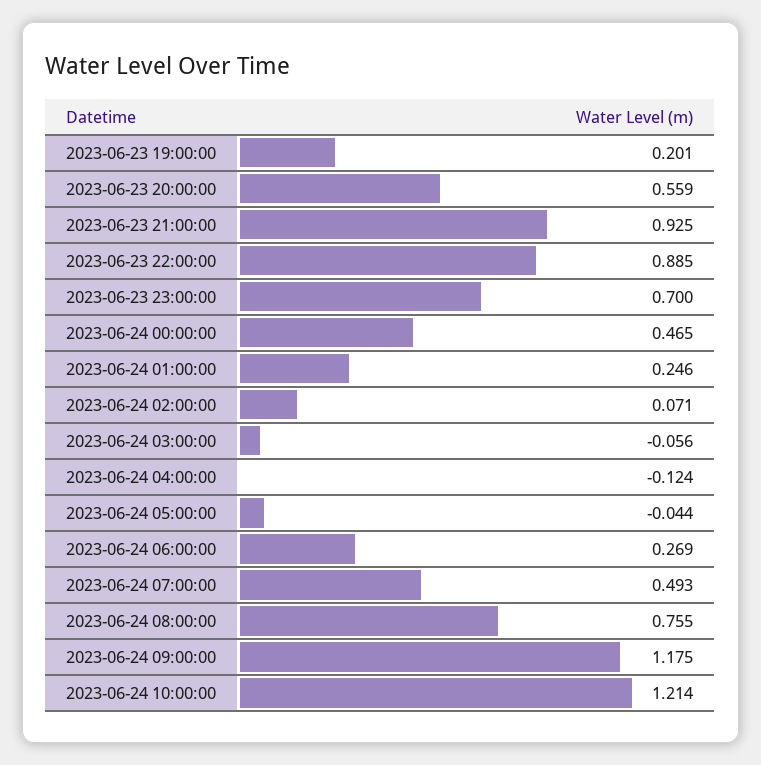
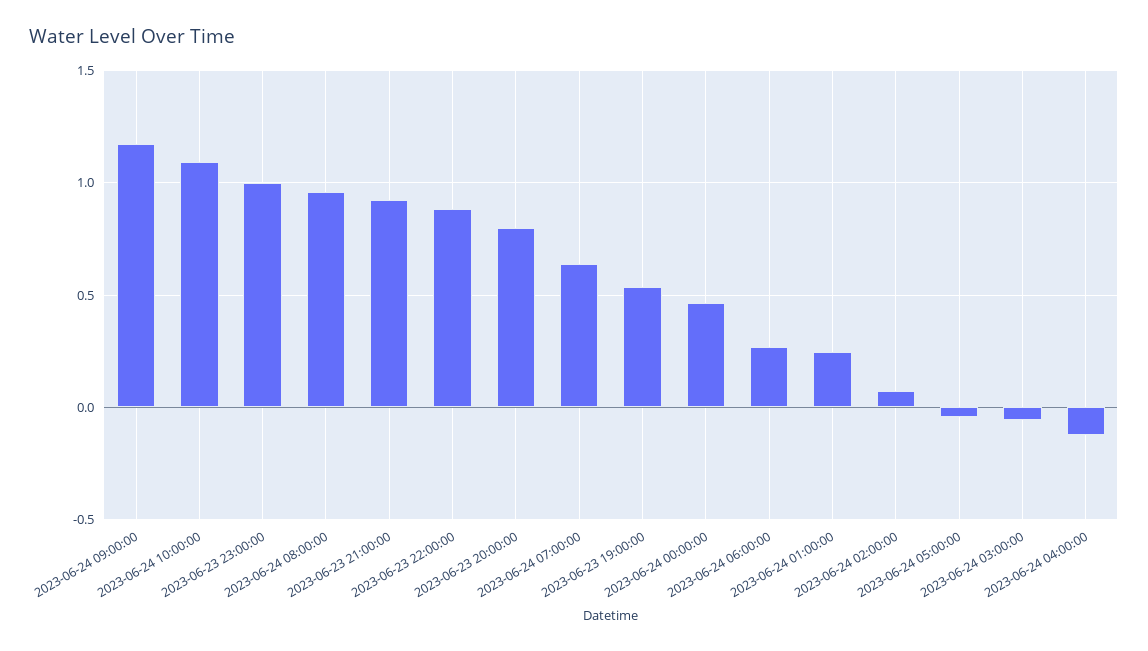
  {
-   "2023-06-23 19:00:00": 0.201,
+   "2023-06-23 19:00:00": 0.55,
-   "2023-06-23 20:00:00": 0.559,
+   "2023-06-23 20:00:00": 0.8,
    "2023-06-23 21:00:00": 0.925,
    "2023-06-23 22:00:00": 0.885,
-   "2023-06-23 23:00:00": 0.7,
+   "2023-06-23 23:00:00": 1,
    "2023-06-24 00:00:00": 0.465,
    "2023-06-24 01:00:00": 0.246,
    "2023-06-24 02:00:00": 0.071,
    "2023-06-24 03:00:00": -0.056,
    "2023-06-24 04:00:00": -0.124,
    "2023-06-24 05:00:00": -0.044,
    "2023-06-24 06:00:00": 0.269,
-   "2023-06-24 07:00:00": 0.493,
+   "2023-06-24 07:00:00": 0.65,
-   "2023-06-24 08:00:00": 0.755,
+   "2023-06-24 08:00:00": 0.95,
    "2023-06-24 09:00:00": 1.175,
-   "2023-06-24 10:00:00": 1.214
+   "2023-06-24 10:00:00": 1.1
  }

